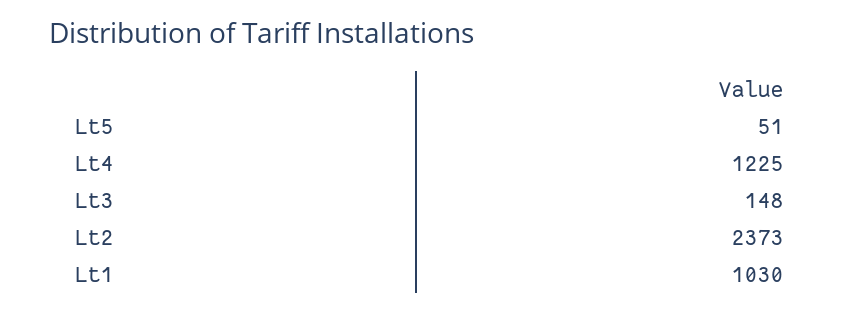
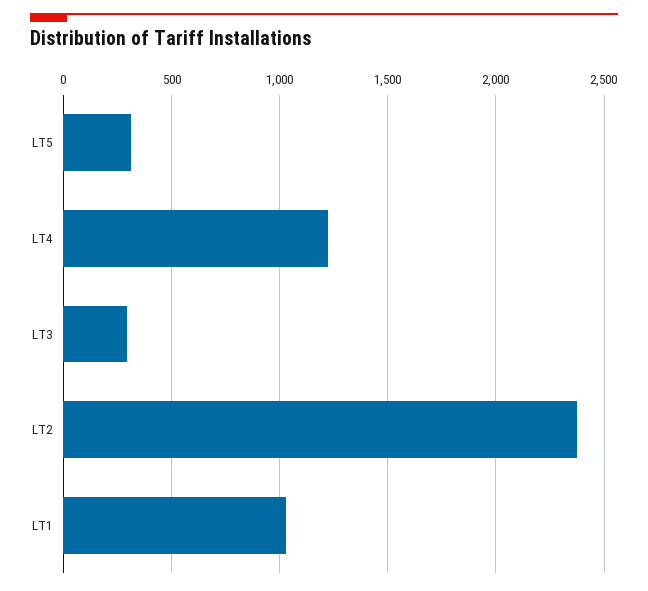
  {
-   "Lt5": 51,
+   "Lt5": 300,
    "Lt4": 1225,
-   "Lt3": 148,
+   "Lt3": 300,
    "Lt2": 2373,
    "Lt1": 1030
  }

